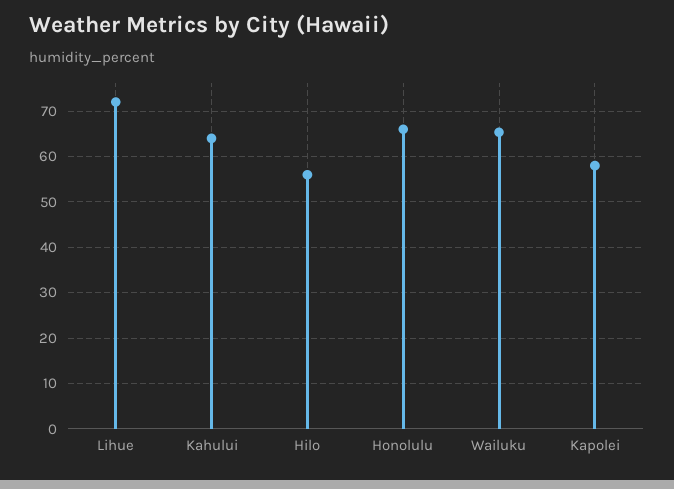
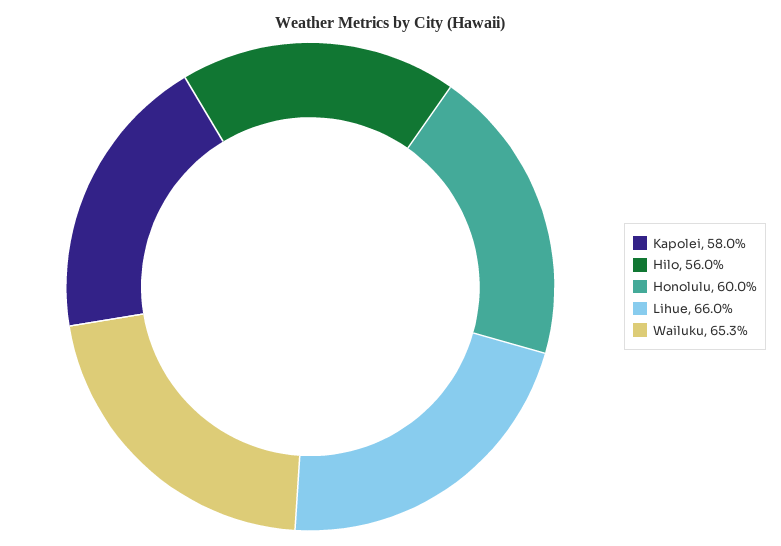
  {
-   "Lihue": 72,
+   "Lihue": 66,
-   "Kahului": 64,
    "Hilo": 56,
-   "Honolulu": 66,
+   "Honolulu": 60,
    "Wailuku": 65.3,
    "Kapolei": 58
  }

